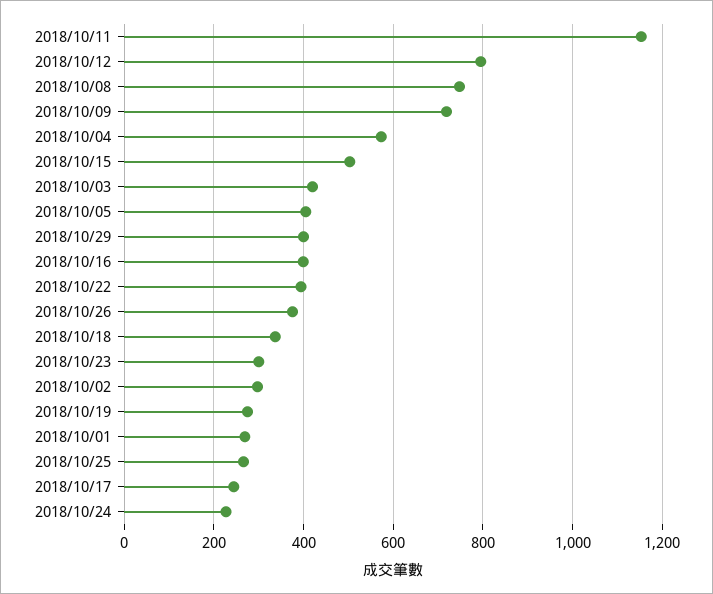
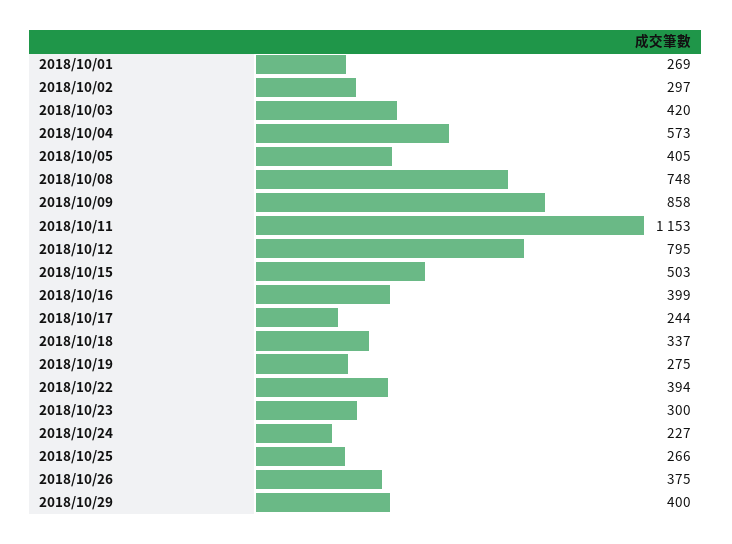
  {
    "2018/10/11": 1153,
    "2018/10/12": 795,
    "2018/10/08": 748,
-   "2018/10/09": 720,
+   "2018/10/09": 858,
    "2018/10/04": 573,
    "2018/10/15": 503,
    "2018/10/03": 420,
    "2018/10/05": 405,
    "2018/10/29": 400,
    "2018/10/16": 399,
    "2018/10/22": 394,
    "2018/10/26": 375,
    "2018/10/18": 337,
    "2018/10/23": 300,
    "2018/10/02": 297,
    "2018/10/19": 275,
    "2018/10/01": 269,
    "2018/10/25": 266,
    "2018/10/17": 244,
    "2018/10/24": 227
  }

